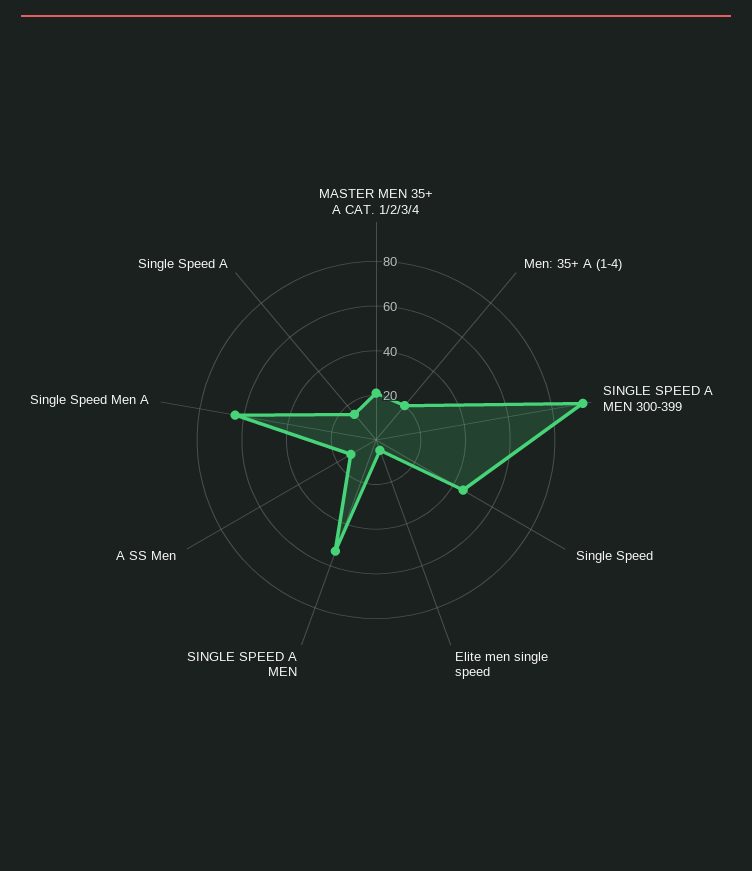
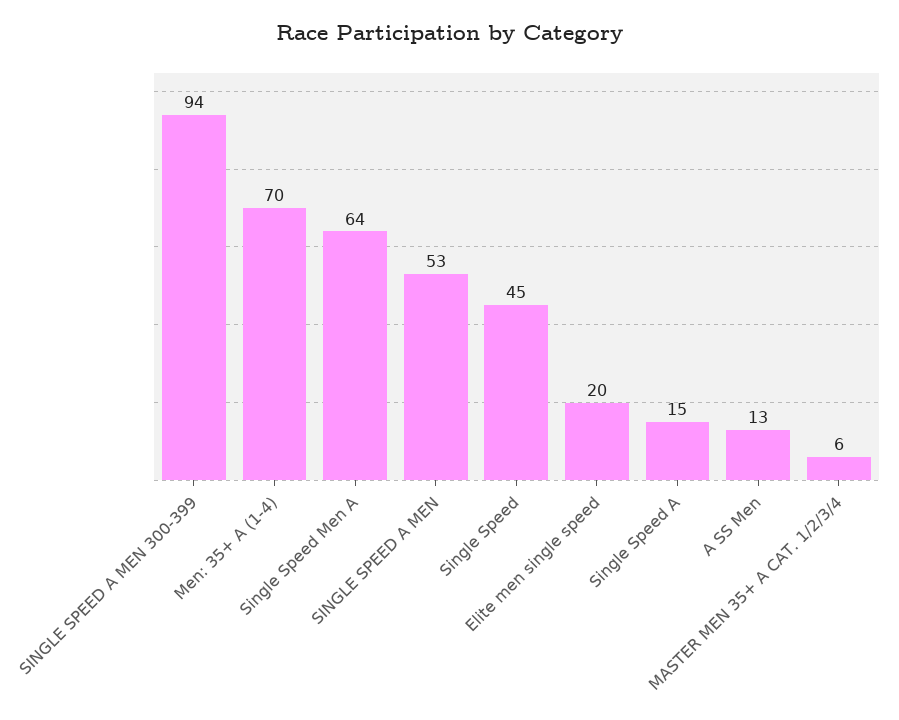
  {
-   "MASTER MEN 35+ A CAT. 1/2/3/4": 20,
+   "MASTER MEN 35+ A CAT. 1/2/3/4": 6,
-   "Men: 35+ A (1-4)": 20,
+   "Men: 35+ A (1-4)": 70,
    "SINGLE SPEED A MEN 300-399": 94,
    "Single Speed": 45,
-   "Elite men single speed": 5,
+   "Elite men single speed": 20,
    "SINGLE SPEED A MEN": 53,
    "A SS Men": 13,
    "Single Speed Men A": 64,
    "Single Speed A": 15
  }

